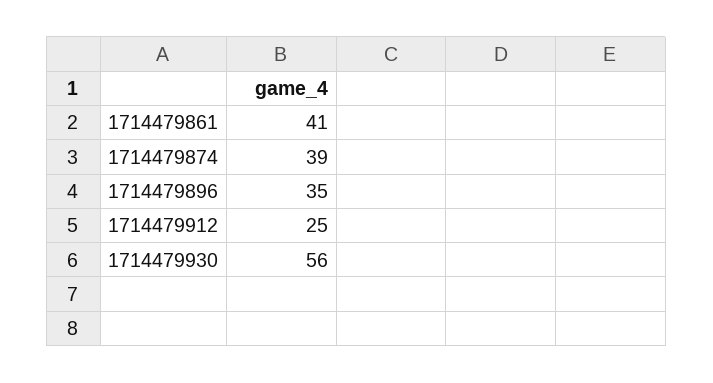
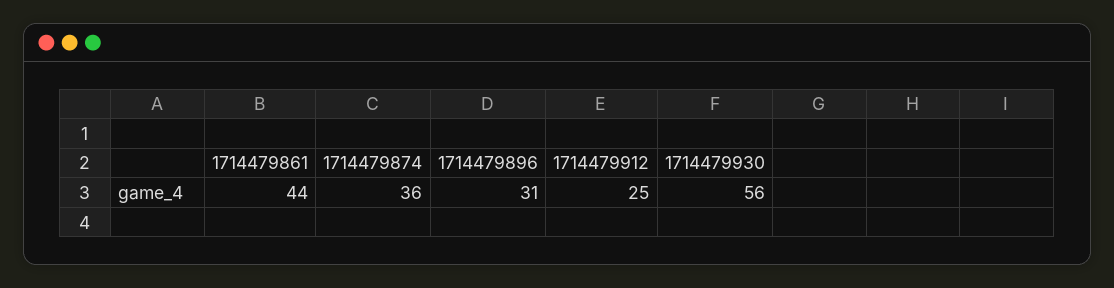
  {
-   "1714479861": 41,
+   "1714479861": 44,
-   "1714479874": 39,
+   "1714479874": 36,
-   "1714479896": 35,
+   "1714479896": 31,
    "1714479912": 25,
    "1714479930": 56
  }

